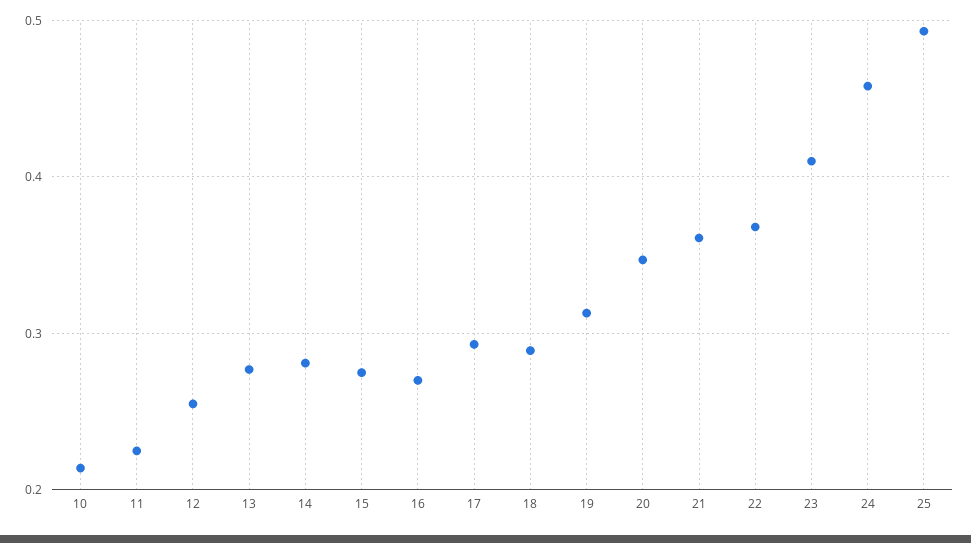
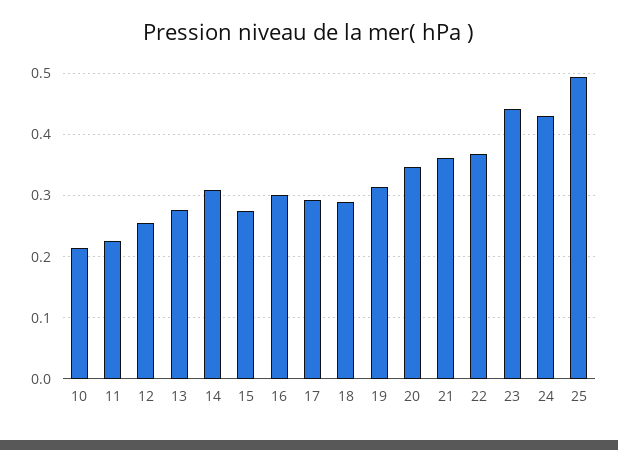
  {
    "10": 0.21,
    "11": 0.23,
    "12": 0.26,
    "13": 0.28,
-   "14": 0.28,
+   "14": 0.31,
    "15": 0.28,
-   "16": 0.27,
+   "16": 0.3,
    "17": 0.29,
    "18": 0.29,
    "19": 0.31,
    "20": 0.35,
    "21": 0.36,
    "22": 0.37,
-   "23": 0.41,
+   "23": 0.44,
-   "24": 0.46,
+   "24": 0.43,
    "25": 0.49
  }

